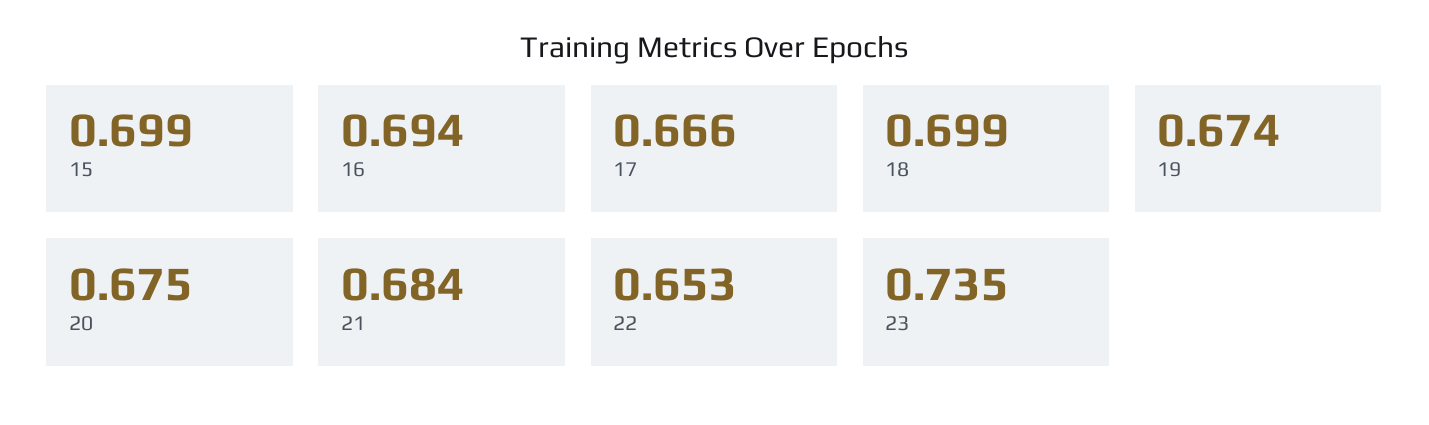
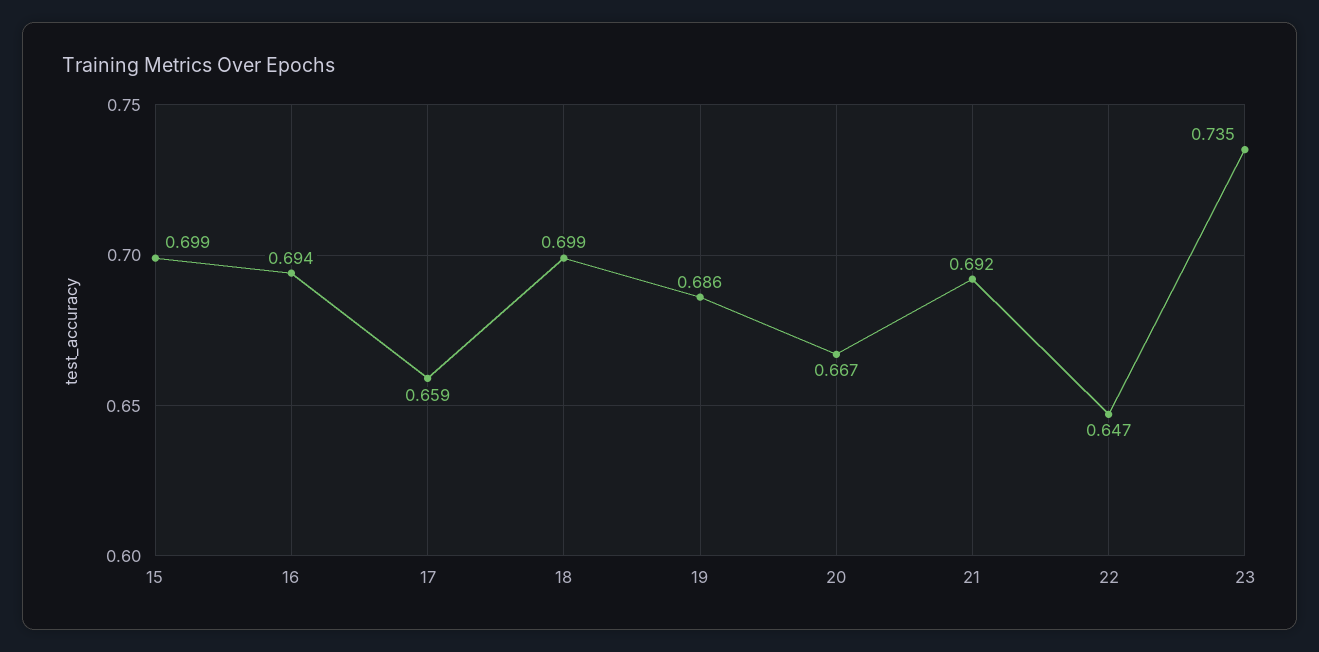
  {
    "15": 0.699,
    "16": 0.694,
-   "17": 0.666,
+   "17": 0.659,
    "18": 0.699,
-   "19": 0.674,
+   "19": 0.686,
-   "20": 0.675,
+   "20": 0.667,
-   "21": 0.684,
+   "21": 0.692,
-   "22": 0.653,
+   "22": 0.647,
    "23": 0.735
  }

